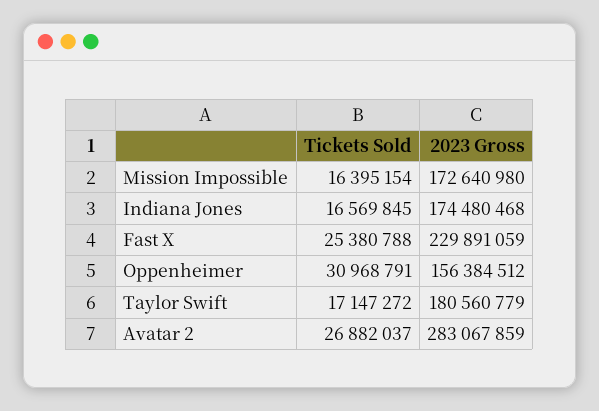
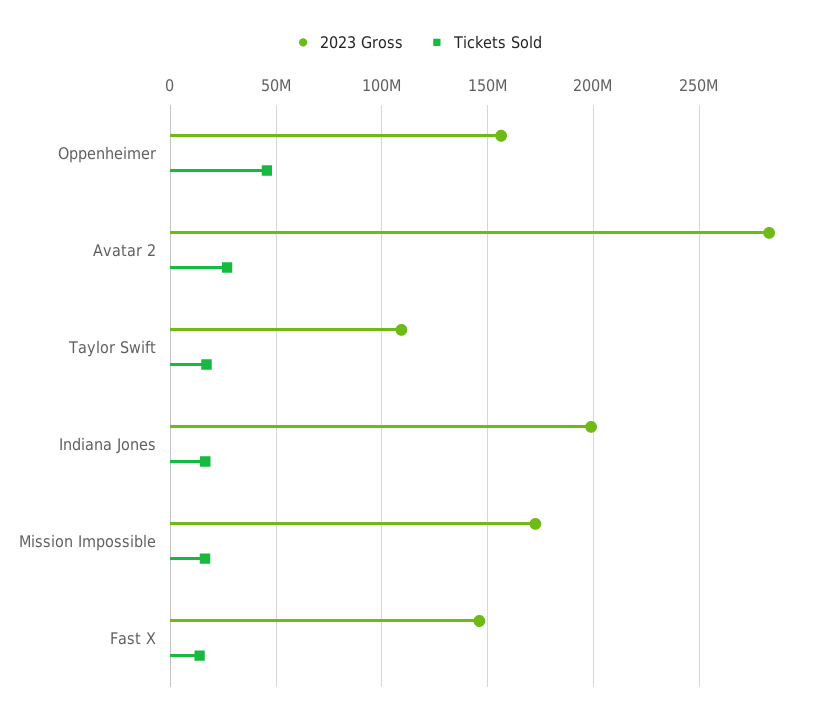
  {
    "Tickets Sold": {
      "Mission Impossible": 16395154,
      "Indiana Jones": 16569845,
-     "Fast X": 25380788,
+     "Fast X": 15000000,
-     "Oppenheimer": 30968791,
+     "Oppenheimer": 45000000,
      "Taylor Swift": 17147272,
      "Avatar 2": 26882037
    },
    "2023 Gross": {
      "Mission Impossible": 172640980,
-     "Indiana Jones": 174480468,
+     "Indiana Jones": 200000000,
-     "Fast X": 229891059,
+     "Fast X": 145000000,
      "Oppenheimer": 156384512,
-     "Taylor Swift": 180560779,
+     "Taylor Swift": 110000000,
      "Avatar 2": 283067859
    }
  }

